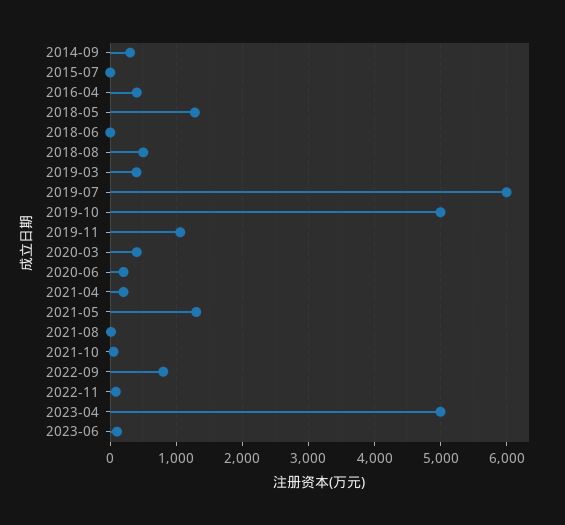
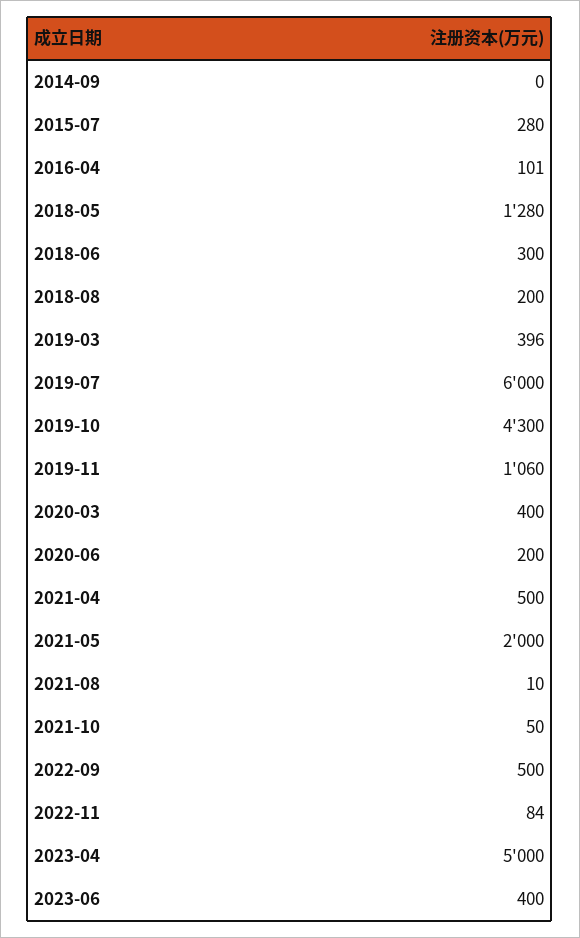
  {
-   "2014-09": 300,
+   "2014-09": 0,
-   "2015-07": 0,
+   "2015-07": 280,
-   "2016-04": 400,
+   "2016-04": 101,
    "2018-05": 1280,
-   "2018-06": 0,
+   "2018-06": 300,
-   "2018-08": 500,
+   "2018-08": 200,
    "2019-03": 396,
    "2019-07": 6000,
-   "2019-10": 5000,
+   "2019-10": 4300,
    "2019-11": 1060,
    "2020-03": 400,
    "2020-06": 200,
-   "2021-04": 200,
+   "2021-04": 500,
-   "2021-05": 1300,
+   "2021-05": 2000,
    "2021-08": 10,
    "2021-10": 50,
-   "2022-09": 800,
+   "2022-09": 500,
    "2022-11": 84,
    "2023-04": 5000,
-   "2023-06": 100
+   "2023-06": 400
  }

